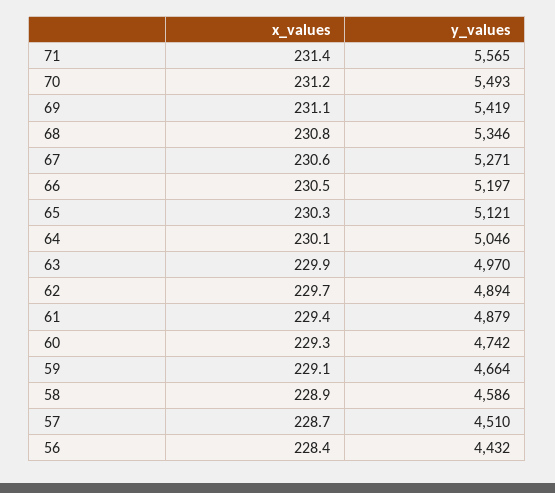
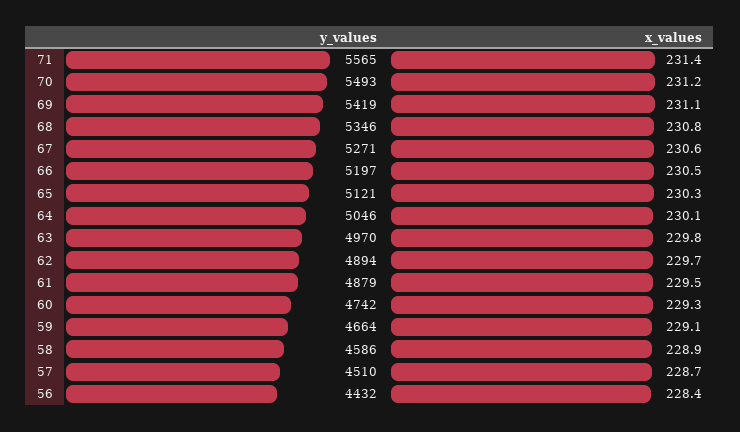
  {
    "x_values": {
      "71": 231.4,
      "70": 231.2,
      "69": 231.1,
      "68": 230.8,
      "67": 230.6,
      "66": 230.5,
      "65": 230.3,
      "64": 230.1,
-     "63": 229.9,
+     "63": 229.8,
      "62": 229.7,
-     "61": 229.4,
+     "61": 229.5,
      "60": 229.3,
      "59": 229.1,
      "58": 228.9,
      "57": 228.7,
      "56": 228.4
    },
    "y_values": {
      "71": 5565,
      "70": 5493,
      "69": 5419,
      "68": 5346,
      "67": 5271,
      "66": 5197,
      "65": 5121,
      "64": 5046,
      "63": 4970,
      "62": 4894,
      "61": 4879,
      "60": 4742,
      "59": 4664,
      "58": 4586,
      "57": 4510,
      "56": 4432
    }
  }

